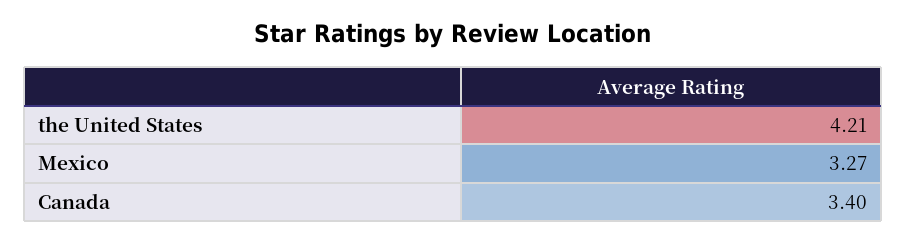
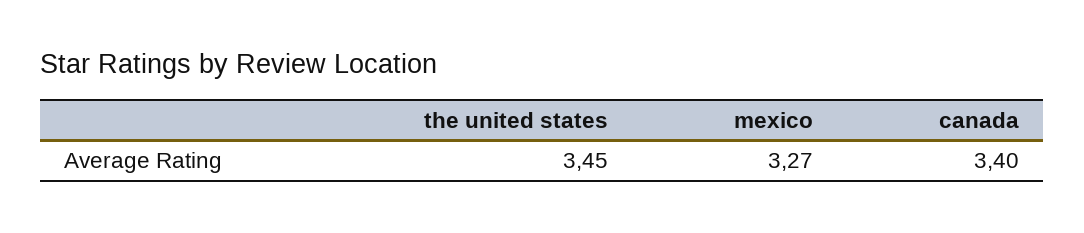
  {
-   "the United States": 4.21,
+   "the United States": 3.45,
    "Mexico": 3.27,
    "Canada": 3.4
  }

